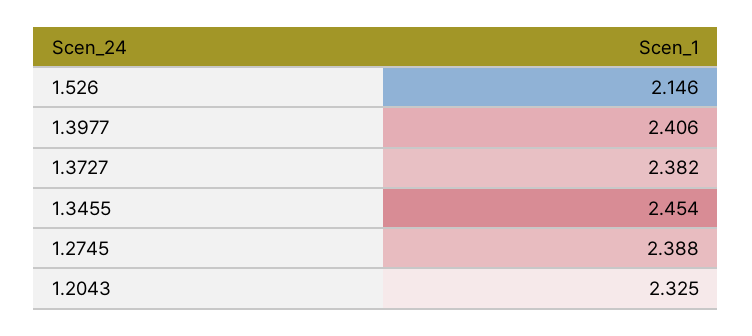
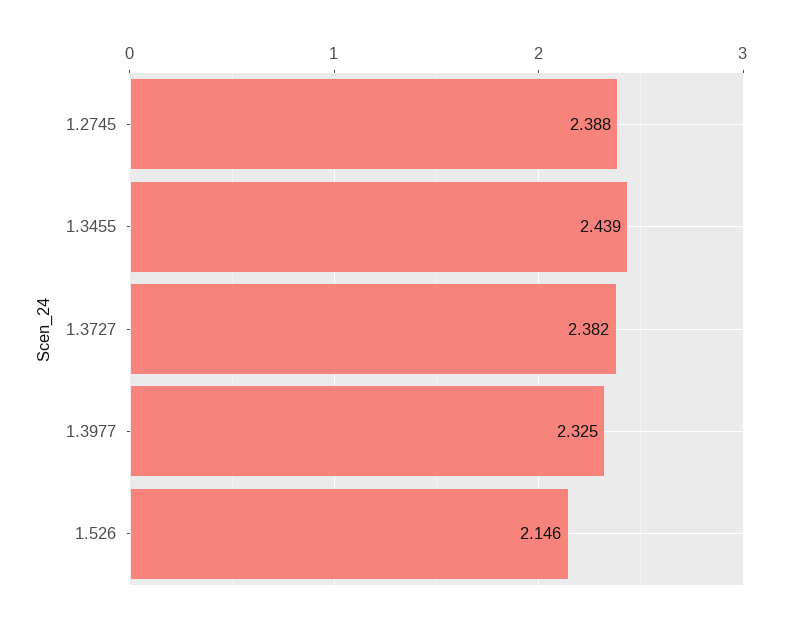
  {
    "1.526": 2.146,
-   "1.3977": 2.406,
+   "1.3977": 2.325,
    "1.3727": 2.382,
-   "1.3455": 2.454,
+   "1.3455": 2.439,
-   "1.2745": 2.388,
+   "1.2745": 2.388
-   "1.2043": 2.325
  }

